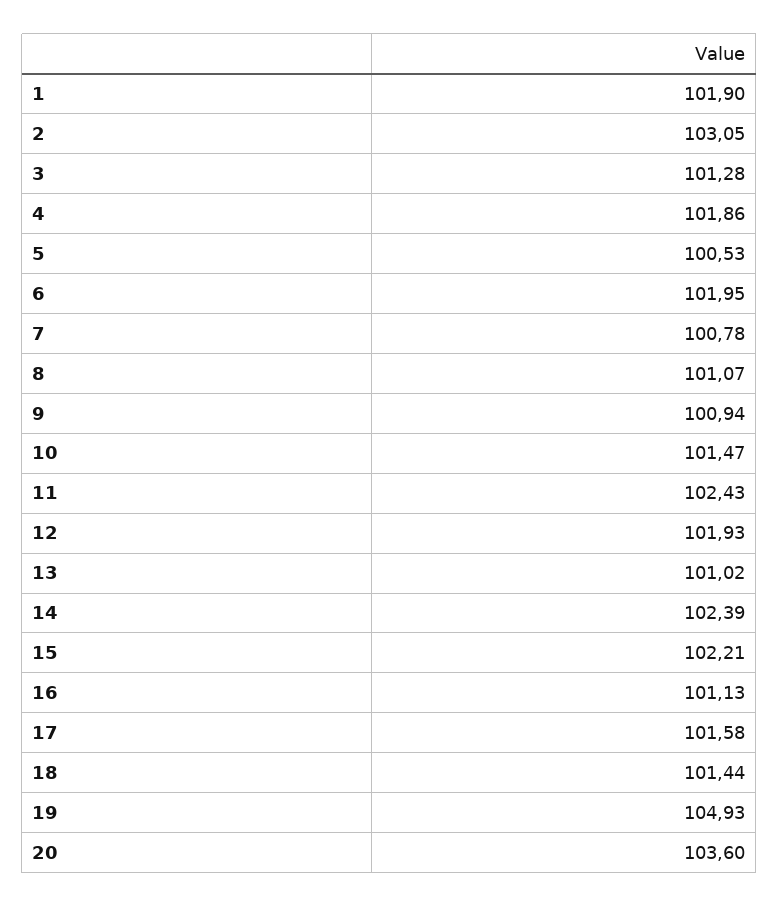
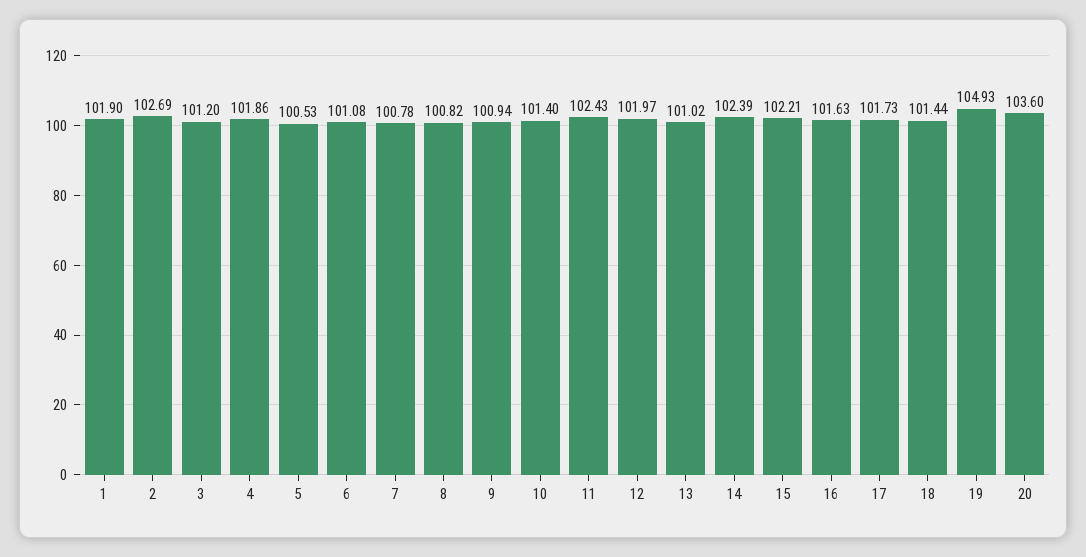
  {
    "1": 101.9,
-   "2": 103.05,
+   "2": 102.69,
-   "3": 101.28,
+   "3": 101.2,
    "4": 101.86,
    "5": 100.53,
-   "6": 101.95,
+   "6": 101.08,
    "7": 100.78,
-   "8": 101.07,
+   "8": 100.82,
    "9": 100.94,
-   "10": 101.47,
+   "10": 101.4,
    "11": 102.43,
-   "12": 101.93,
+   "12": 101.97,
    "13": 101.02,
    "14": 102.39,
    "15": 102.21,
-   "16": 101.13,
+   "16": 101.63,
-   "17": 101.58,
+   "17": 101.73,
    "18": 101.44,
    "19": 104.93,
    "20": 103.6
  }

